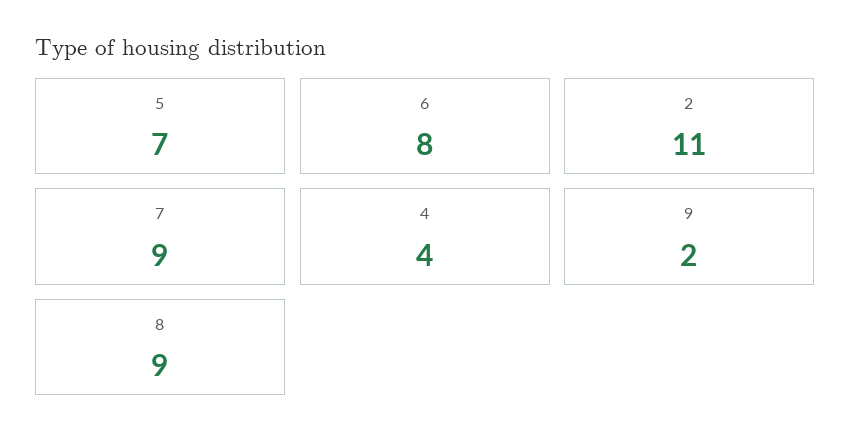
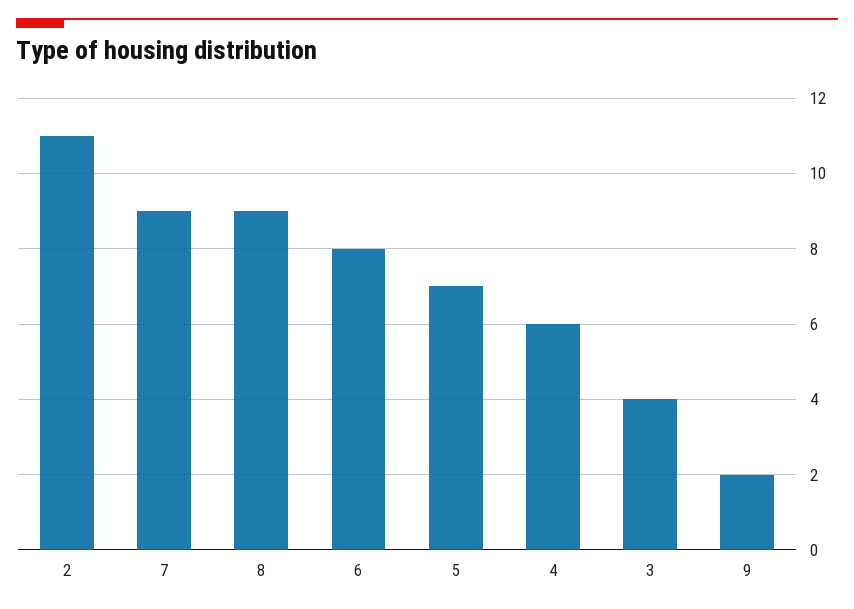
  {
    "5": 7,
    "6": 8,
    "2": 11,
    "7": 9,
-   "4": 4,
+   "4": 6,
    "9": 2,
-   "8": 9
+   "8": 9,
+   "3": 4
  }

